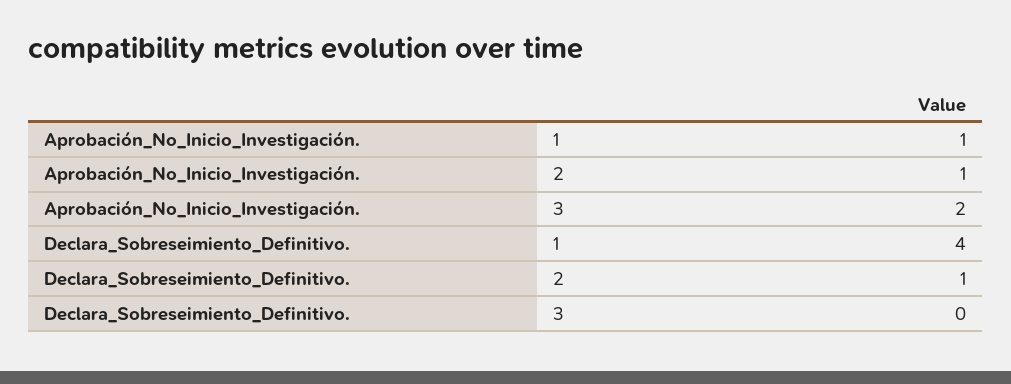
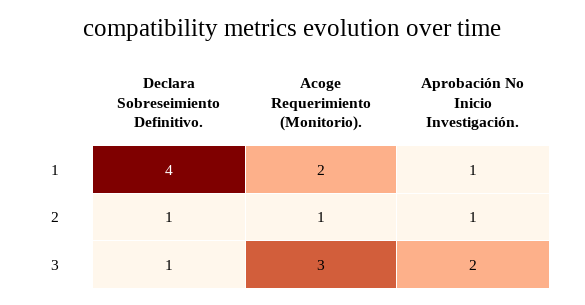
  {
    "Aprobación_No_Inicio_Investigación.": {
      "1": 1,
      "2": 1,
      "3": 2
    },
    "Declara_Sobreseimiento_Definitivo.": {
      "1": 4,
      "2": 1,
-     "3": 0
+     "3": 1
-   }
+   },
+   "Acoge Requerimiento (Monitorio).": {
+     "1": 2,
+     "2": 1,
+     "3": 3
+   }
  }

